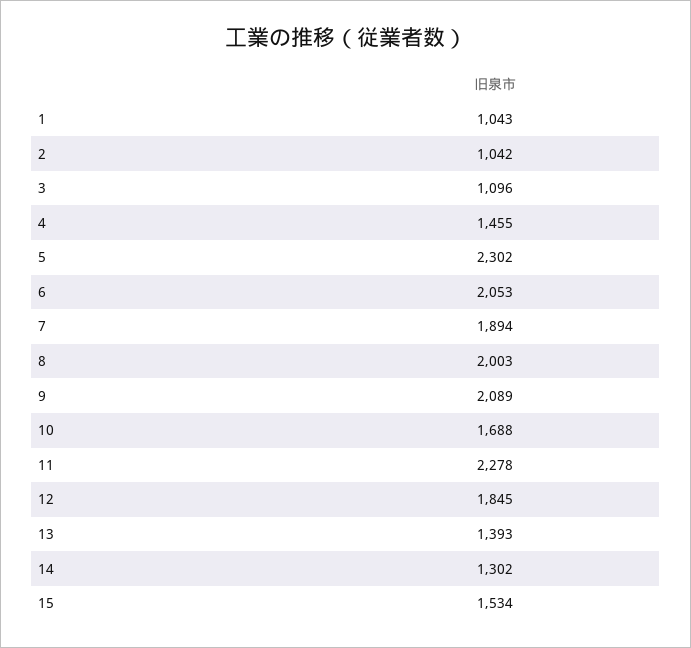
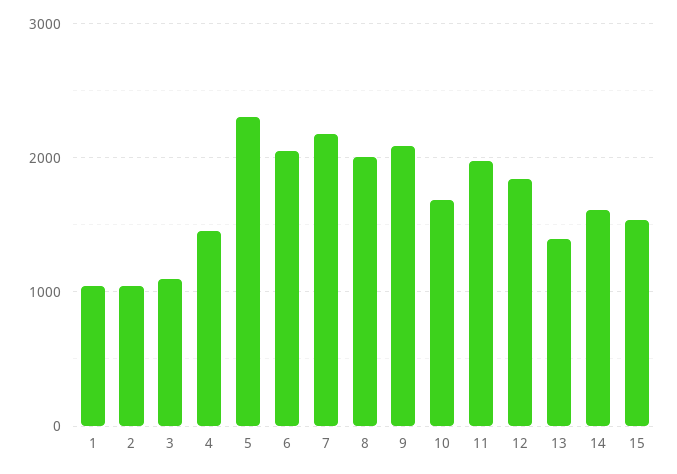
  {
    "1": 1043,
    "2": 1042,
    "3": 1096,
    "4": 1455,
    "5": 2302,
    "6": 2053,
-   "7": 1894,
+   "7": 2200,
    "8": 2003,
    "9": 2089,
    "10": 1688,
-   "11": 2278,
+   "11": 2000,
    "12": 1845,
    "13": 1393,
-   "14": 1302,
+   "14": 1600,
    "15": 1534
  }

